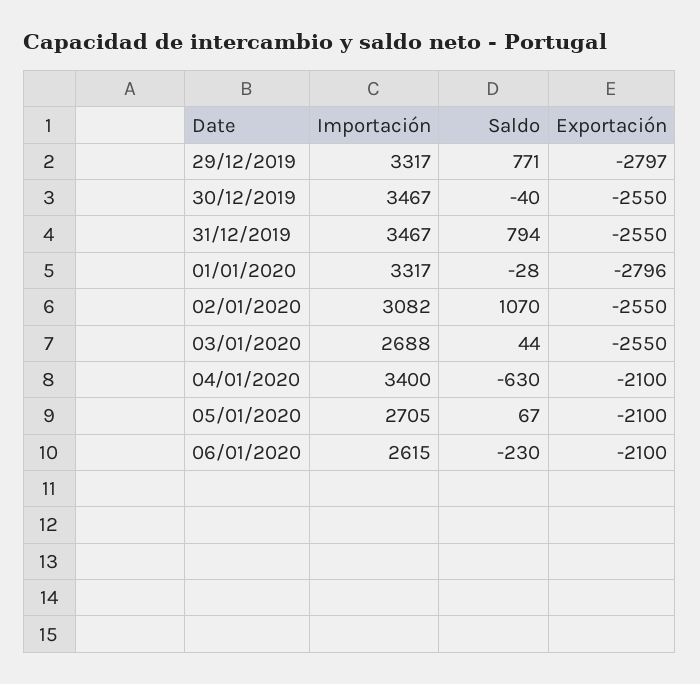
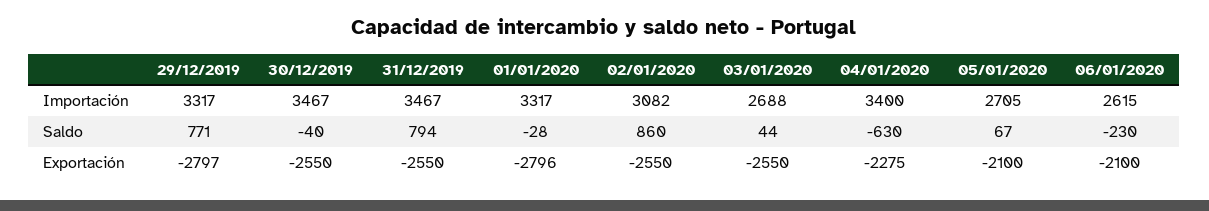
  {
    "Importación": {
      "29/12/2019": 3317,
      "30/12/2019": 3467,
      "31/12/2019": 3467,
      "01/01/2020": 3317,
      "02/01/2020": 3082,
      "03/01/2020": 2688,
      "04/01/2020": 3400,
      "05/01/2020": 2705,
      "06/01/2020": 2615
    },
    "Saldo": {
      "29/12/2019": 771,
      "30/12/2019": -40,
      "31/12/2019": 794,
      "01/01/2020": -28,
-     "02/01/2020": 1070,
+     "02/01/2020": 860,
      "03/01/2020": 44,
      "04/01/2020": -630,
      "05/01/2020": 67,
      "06/01/2020": -230
    },
    "Exportación": {
      "29/12/2019": -2797,
      "30/12/2019": -2550,
      "31/12/2019": -2550,
      "01/01/2020": -2796,
      "02/01/2020": -2550,
      "03/01/2020": -2550,
-     "04/01/2020": -2100,
+     "04/01/2020": -2275,
      "05/01/2020": -2100,
      "06/01/2020": -2100
    }
  }

